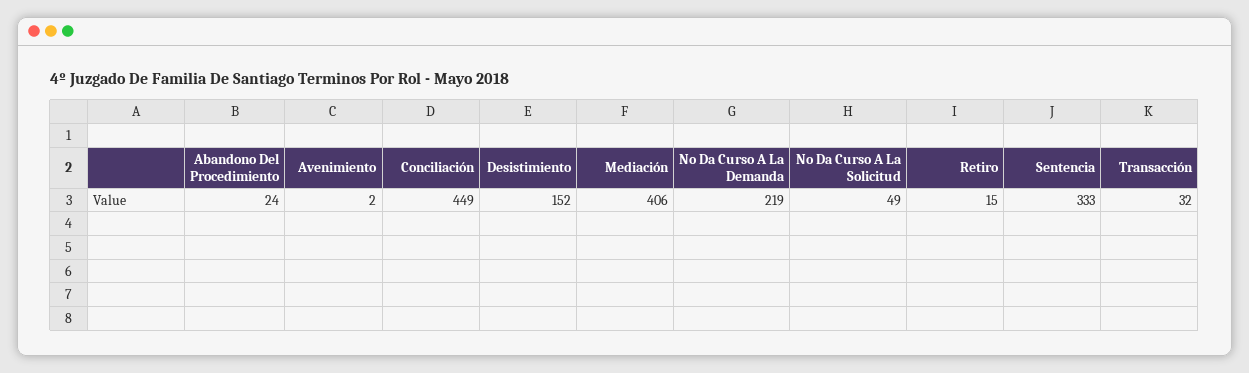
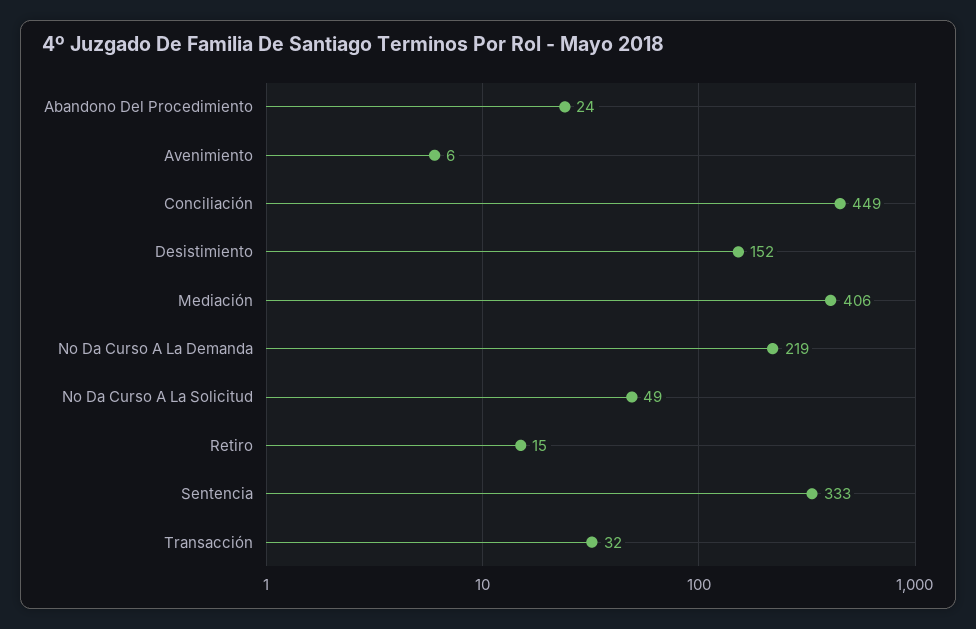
  {
    "Abandono Del Procedimiento": 24,
-   "Avenimiento": 2,
+   "Avenimiento": 6,
    "Conciliación": 449,
    "Desistimiento": 152,
    "Mediación": 406,
    "No Da Curso A La Demanda": 219,
    "No Da Curso A La Solicitud": 49,
    "Retiro": 15,
    "Sentencia": 333,
    "Transacción": 32
  }

